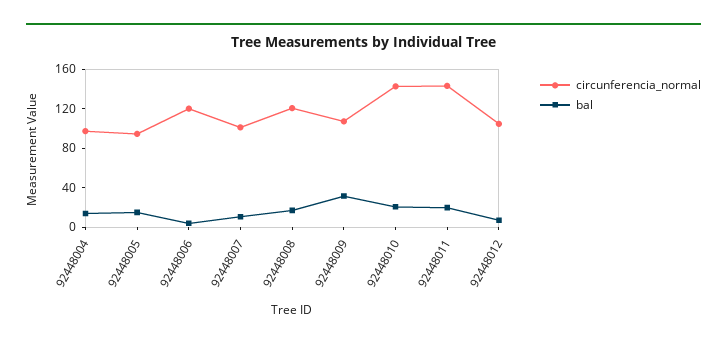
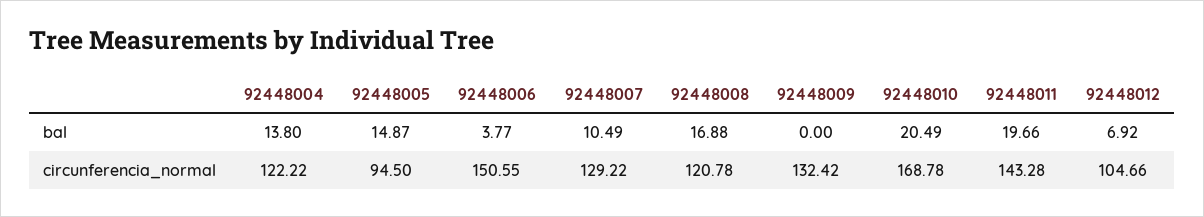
  {
    "circunferencia_normal": {
-     "92448004": 100,
+     "92448004": 122.22,
      "92448005": 94.5,
-     "92448006": 120,
+     "92448006": 150.55,
-     "92448007": 100,
+     "92448007": 129.22,
      "92448008": 120.78,
-     "92448009": 110,
+     "92448009": 132.42,
-     "92448010": 140,
+     "92448010": 168.78,
      "92448011": 143.28,
      "92448012": 104.66
    },
    "bal": {
      "92448004": 13.8,
      "92448005": 14.87,
      "92448006": 3.77,
      "92448007": 10.49,
      "92448008": 16.88,
-     "92448009": 30,
+     "92448009": 0,
      "92448010": 20.49,
      "92448011": 19.66,
      "92448012": 6.92
    }
  }

